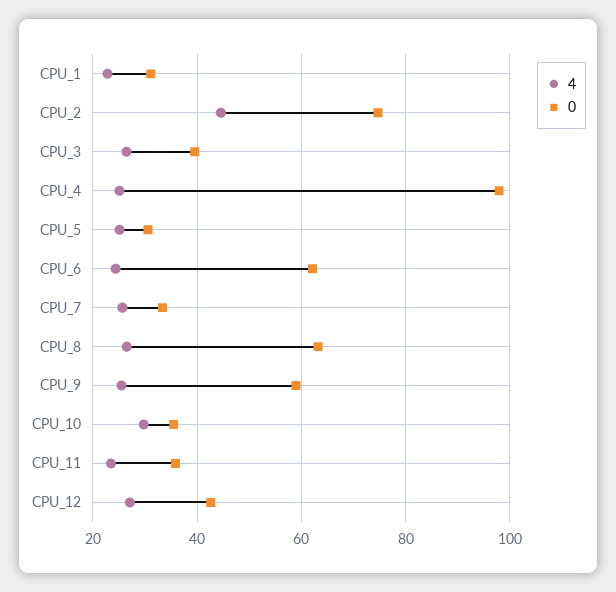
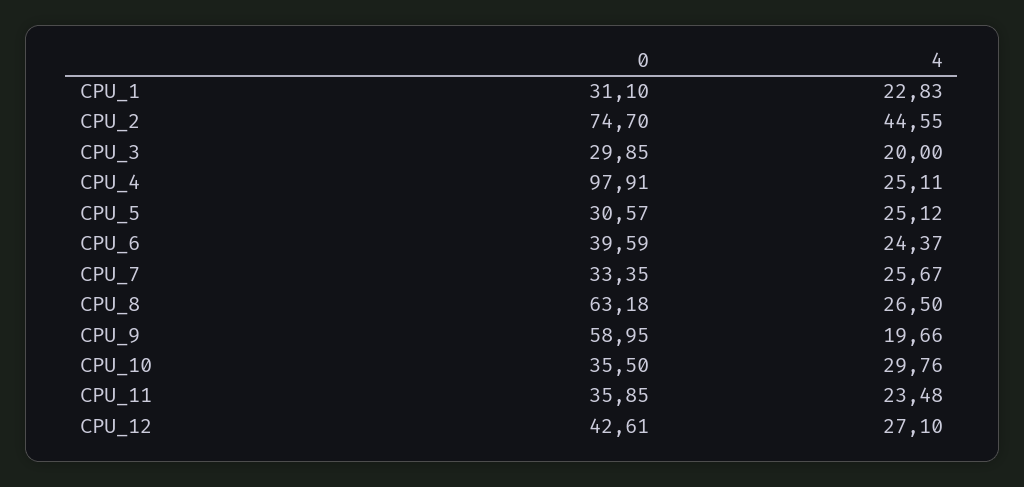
  {
    "4": {
      "CPU_1": 22.83,
      "CPU_2": 44.55,
-     "CPU_3": 26,
+     "CPU_3": 20,
      "CPU_4": 25.11,
      "CPU_5": 25.12,
      "CPU_6": 24.37,
      "CPU_7": 25.67,
      "CPU_8": 26.5,
-     "CPU_9": 26,
+     "CPU_9": 19.66,
      "CPU_10": 29.76,
      "CPU_11": 23.48,
      "CPU_12": 27.1
    },
    "0": {
      "CPU_1": 31.1,
      "CPU_2": 74.7,
-     "CPU_3": 40,
+     "CPU_3": 29.85,
      "CPU_4": 97.91,
      "CPU_5": 30.57,
-     "CPU_6": 62,
+     "CPU_6": 39.59,
      "CPU_7": 33.35,
      "CPU_8": 63.18,
      "CPU_9": 58.95,
      "CPU_10": 35.5,
      "CPU_11": 35.85,
      "CPU_12": 42.61
    }
  }

